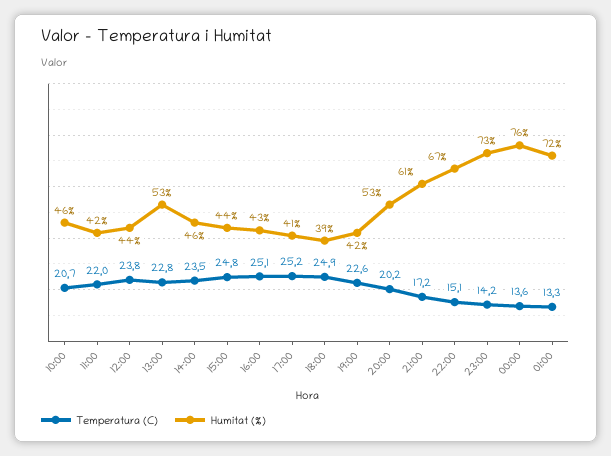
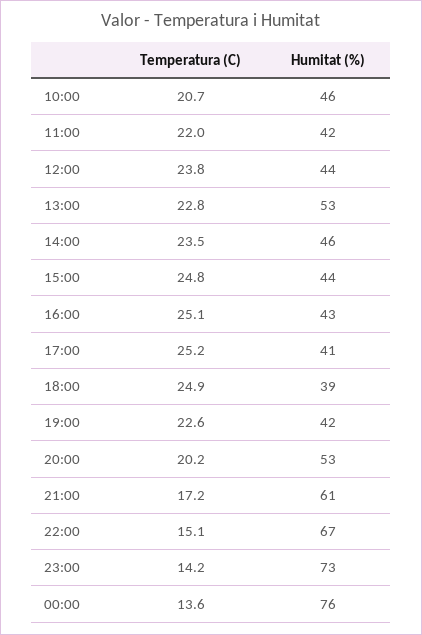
  {
    "Temperatura (C)": {
      "10:00": 20.7,
      "11:00": 22,
      "12:00": 23.8,
      "13:00": 22.8,
      "14:00": 23.5,
      "15:00": 24.8,
      "16:00": 25.1,
      "17:00": 25.2,
      "18:00": 24.9,
      "19:00": 22.6,
      "20:00": 20.2,
      "21:00": 17.2,
      "22:00": 15.1,
      "23:00": 14.2,
-     "00:00": 13.6,
+     "00:00": 13.6
-     "01:00": 13.3
    },
    "Humitat (%)": {
      "10:00": 46,
      "11:00": 42,
      "12:00": 44,
      "13:00": 53,
      "14:00": 46,
      "15:00": 44,
      "16:00": 43,
      "17:00": 41,
      "18:00": 39,
      "19:00": 42,
      "20:00": 53,
      "21:00": 61,
      "22:00": 67,
      "23:00": 73,
-     "00:00": 76,
+     "00:00": 76
-     "01:00": 72
    }
  }

